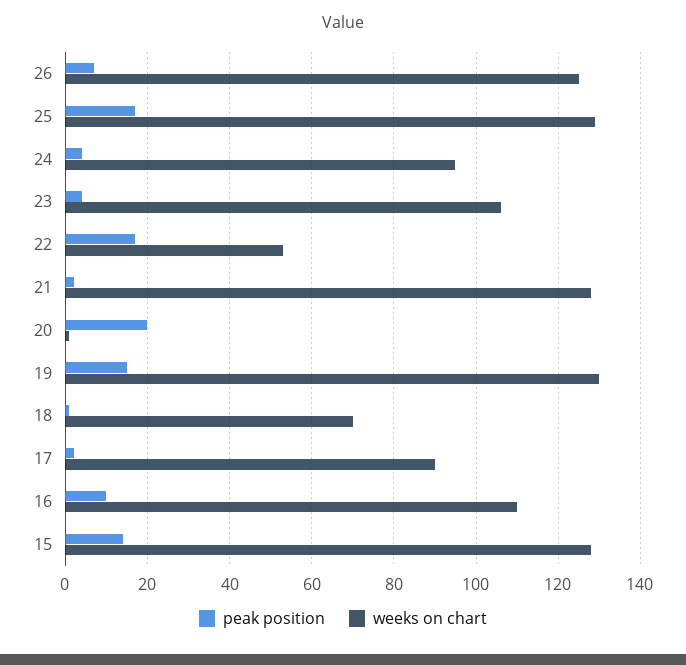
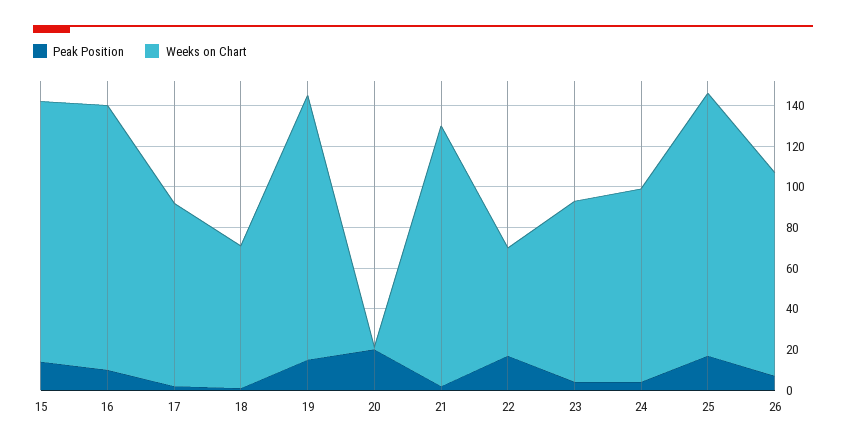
  {
    "peak position": {
      "26": 5,
      "25": 15,
      "24": 5,
      "23": 5,
      "22": 15,
      "21": 0,
      "20": 20,
      "19": 15,
      "18": 0,
      "17": 0,
      "16": 10,
      "15": 15
    },
    "weeks on chart": {
-     "26": 125,
+     "26": 100,
      "25": 130,
      "24": 95,
-     "23": 105,
+     "23": 90,
      "22": 55,
      "21": 130,
      "20": 0,
      "19": 130,
      "18": 70,
      "17": 90,
-     "16": 110,
+     "16": 130,
      "15": 130
    }
  }

